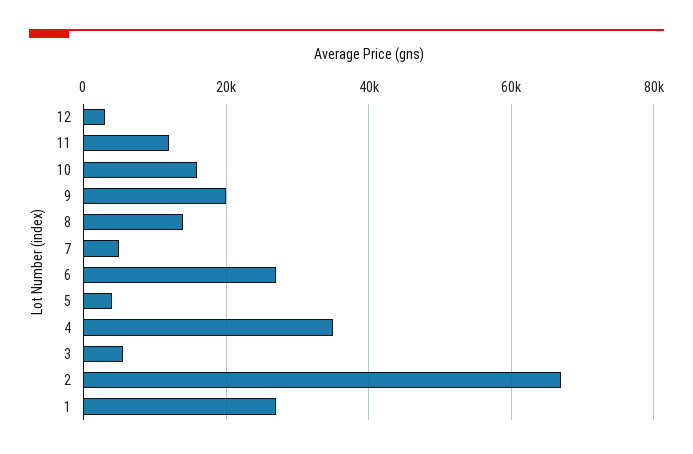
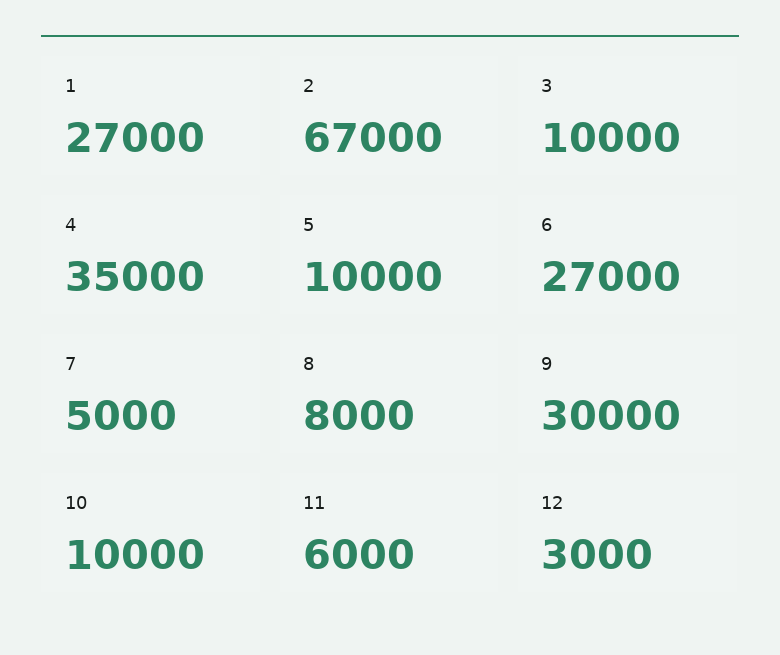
  {
    "12": 3000,
-   "11": 12000,
+   "11": 6000,
-   "10": 16000,
+   "10": 10000,
-   "9": 20000,
+   "9": 30000,
-   "8": 14000,
+   "8": 8000,
    "7": 5000,
    "6": 27000,
-   "5": 4000,
+   "5": 10000,
    "4": 35000,
-   "3": 6000,
+   "3": 10000,
    "2": 67000,
    "1": 27000
  }

